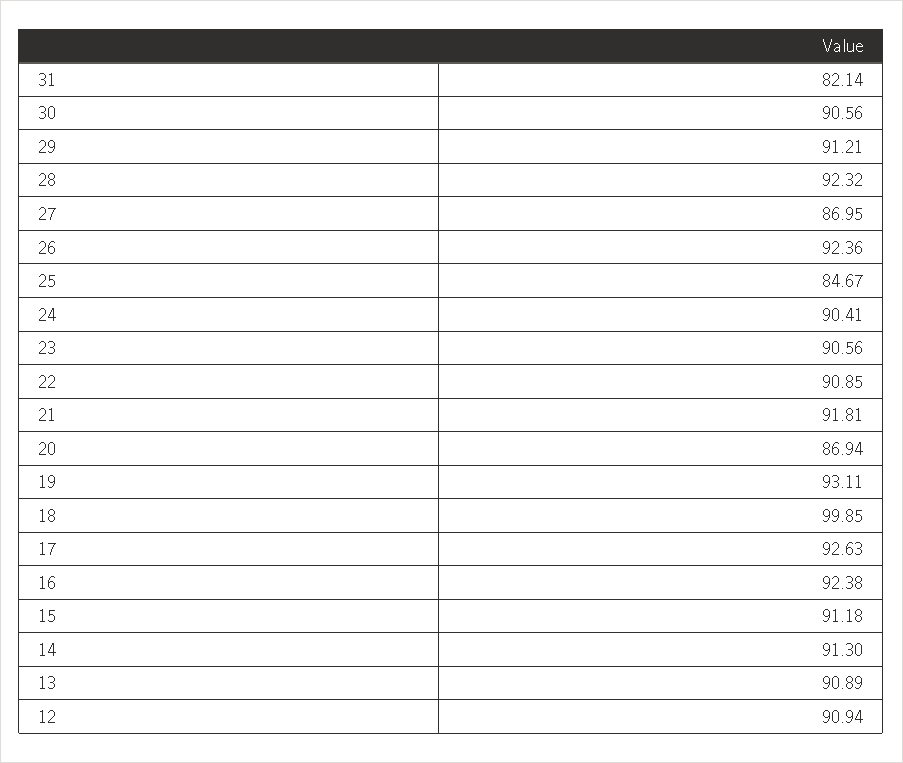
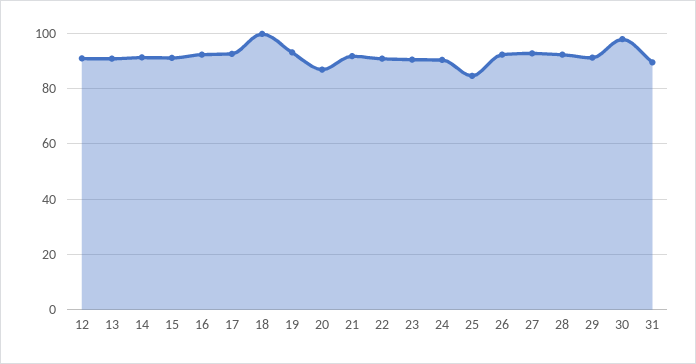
  {
-   "31": 82.14,
+   "31": 90,
-   "30": 90.56,
+   "30": 97.5,
    "29": 91.21,
    "28": 92.32,
-   "27": 86.95,
+   "27": 92.5,
    "26": 92.36,
    "25": 84.67,
    "24": 90.41,
    "23": 90.56,
    "22": 90.85,
    "21": 91.81,
    "20": 86.94,
    "19": 93.11,
    "18": 99.85,
    "17": 92.63,
    "16": 92.38,
    "15": 91.18,
    "14": 91.3,
    "13": 90.89,
    "12": 90.94
  }

